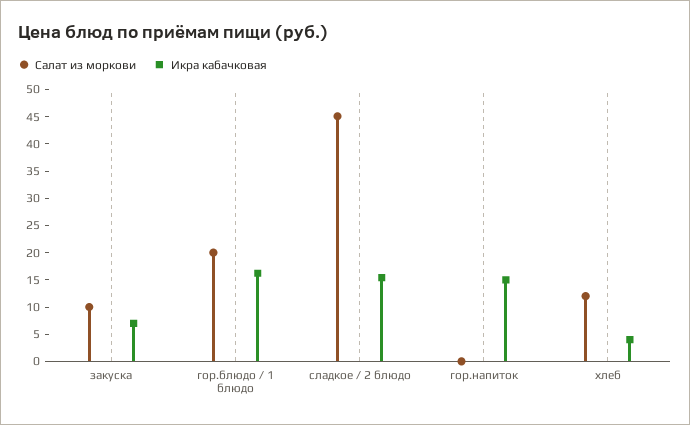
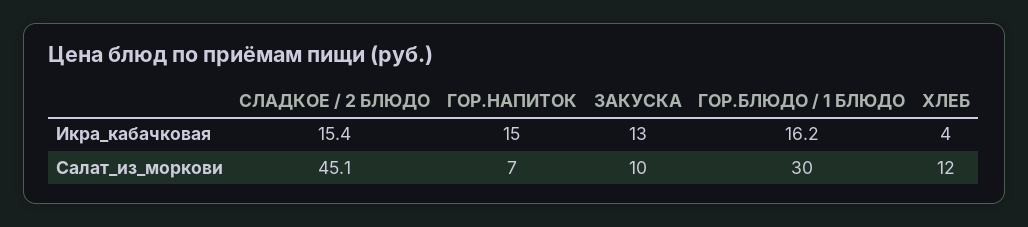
  {
    "Салат из моркови": {
      "закуска": 10,
-     "гор.блюдо / 1 блюдо": 20,
+     "гор.блюдо / 1 блюдо": 30,
      "сладкое / 2 блюдо": 45.1,
-     "гор.напиток": 0,
+     "гор.напиток": 7,
      "хлеб": 12
    },
    "Икра кабачковая": {
-     "закуска": 7.5,
+     "закуска": 13,
      "гор.блюдо / 1 блюдо": 16.2,
      "сладкое / 2 блюдо": 15.4,
      "гор.напиток": 15,
      "хлеб": 4
    }
  }

